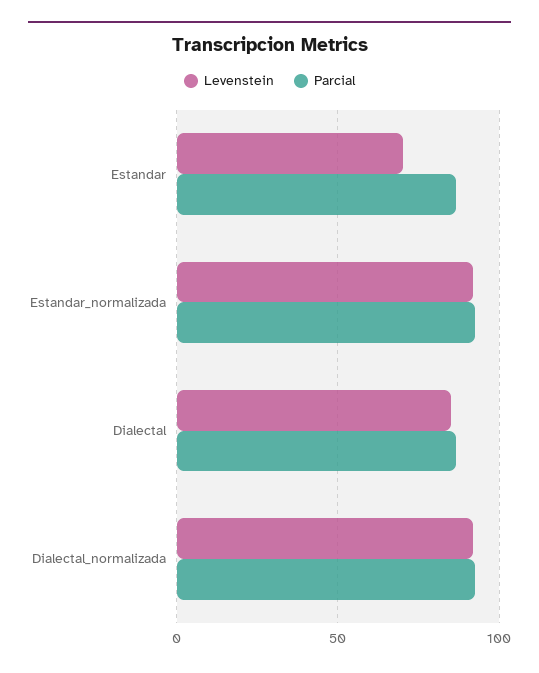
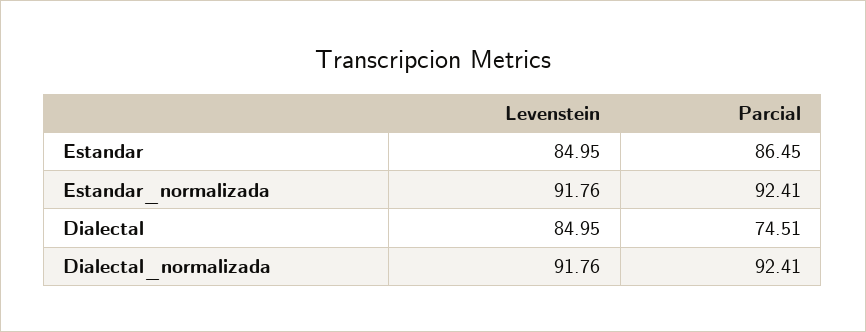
  {
    "Levenstein": {
-     "Estandar": 70,
+     "Estandar": 84.95,
      "Estandar_normalizada": 91.76,
      "Dialectal": 84.95,
      "Dialectal_normalizada": 91.76
    },
    "Parcial": {
      "Estandar": 86.45,
      "Estandar_normalizada": 92.41,
-     "Dialectal": 85,
+     "Dialectal": 74.51,
      "Dialectal_normalizada": 92.41
    }
  }

